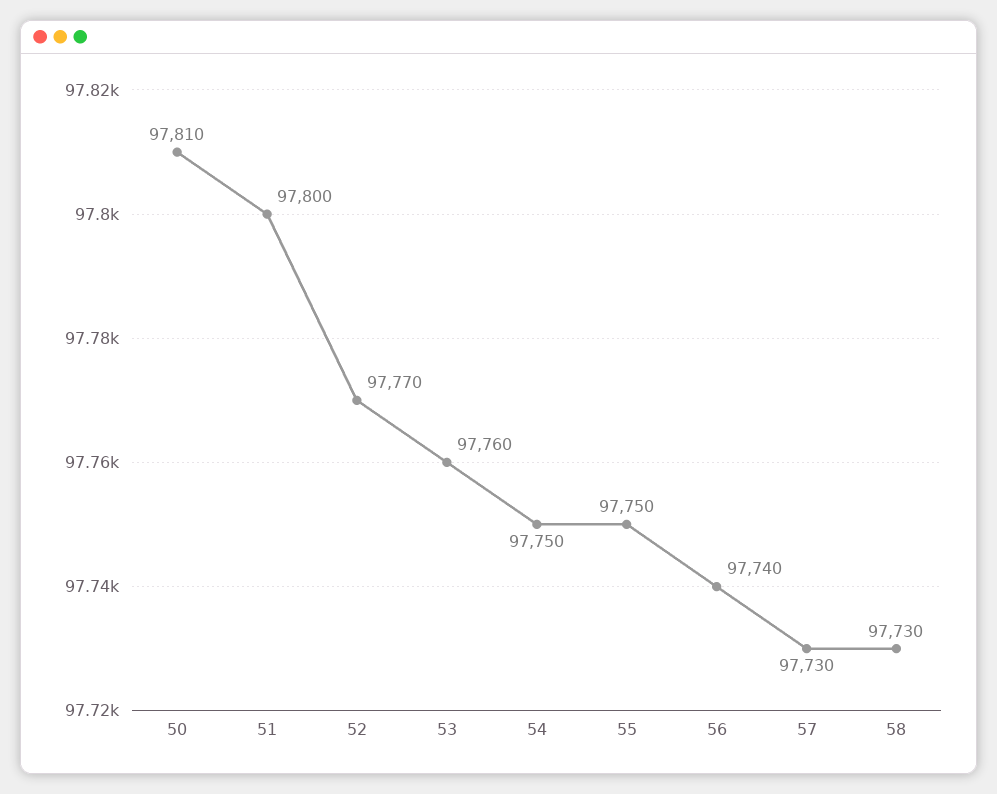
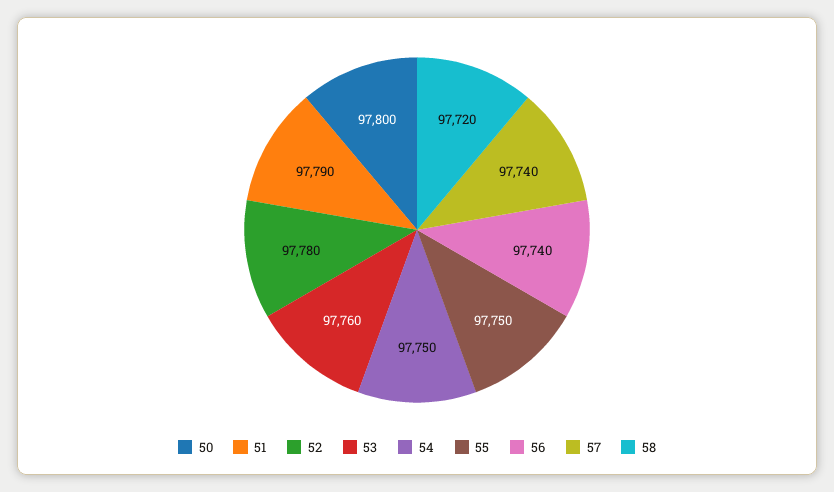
  {
-   "50": 97810,
+   "50": 97800,
-   "51": 97800,
+   "51": 97790,
-   "52": 97770,
+   "52": 97780,
    "53": 97760,
    "54": 97750,
    "55": 97750,
    "56": 97740,
-   "57": 97730,
+   "57": 97740,
-   "58": 97730
+   "58": 97720
  }

